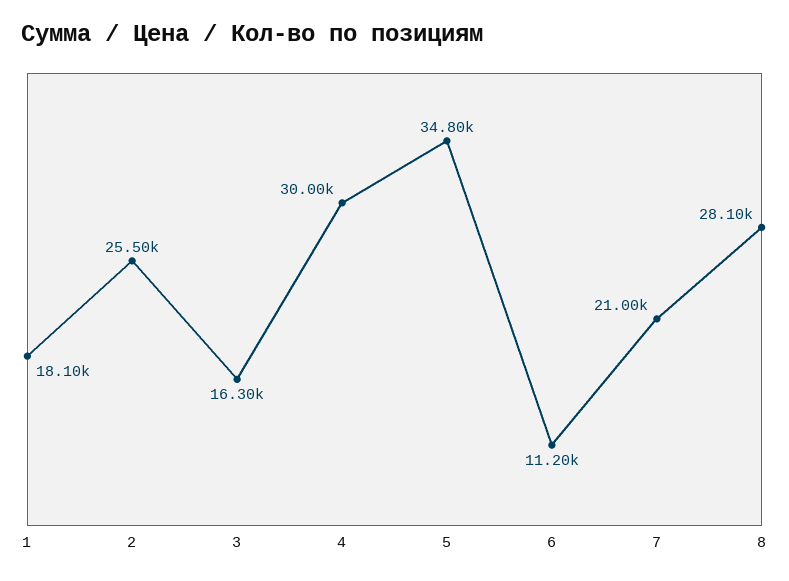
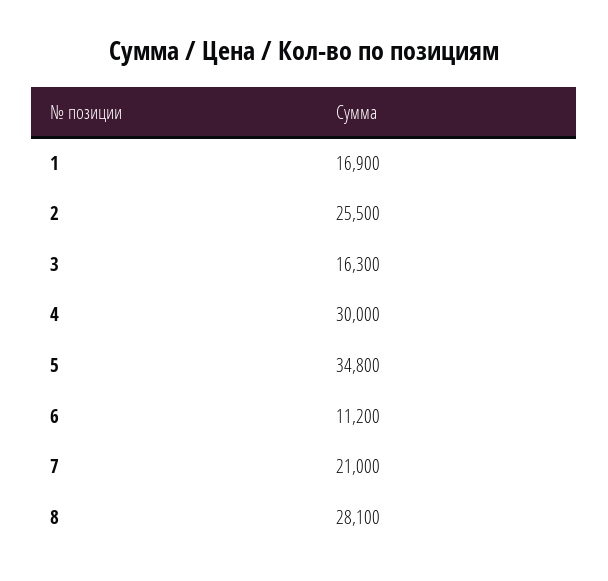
  {
-   "1": 18100,
+   "1": 16900,
    "2": 25500,
    "3": 16300,
    "4": 30000,
    "5": 34800,
    "6": 11200,
    "7": 21000,
    "8": 28100
  }

